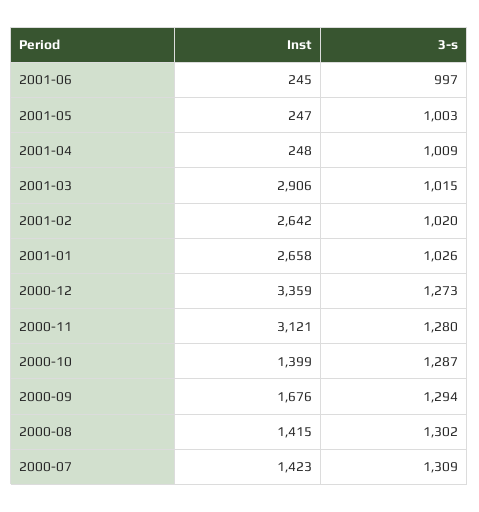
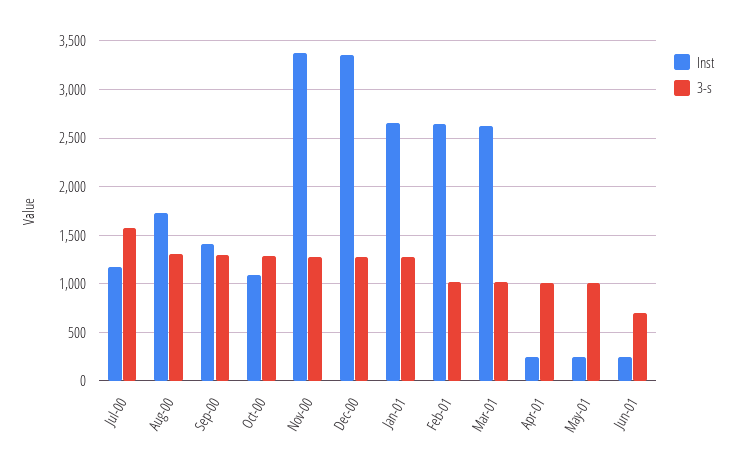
  {
    "Inst": {
      "2001-06": 245,
      "2001-05": 247,
      "2001-04": 248,
-     "2001-03": 2906,
+     "2001-03": 2600,
      "2001-02": 2642,
      "2001-01": 2658,
      "2000-12": 3359,
-     "2000-11": 3121,
+     "2000-11": 3400,
-     "2000-10": 1399,
+     "2000-10": 1100,
-     "2000-09": 1676,
+     "2000-09": 1400,
-     "2000-08": 1415,
+     "2000-08": 1700,
-     "2000-07": 1423
+     "2000-07": 1200
    },
    "3-s": {
-     "2001-06": 997,
+     "2001-06": 700,
      "2001-05": 1003,
      "2001-04": 1009,
      "2001-03": 1015,
      "2001-02": 1020,
-     "2001-01": 1026,
+     "2001-01": 1300,
      "2000-12": 1273,
      "2000-11": 1280,
      "2000-10": 1287,
      "2000-09": 1294,
      "2000-08": 1302,
-     "2000-07": 1309
+     "2000-07": 1600
    }
  }

